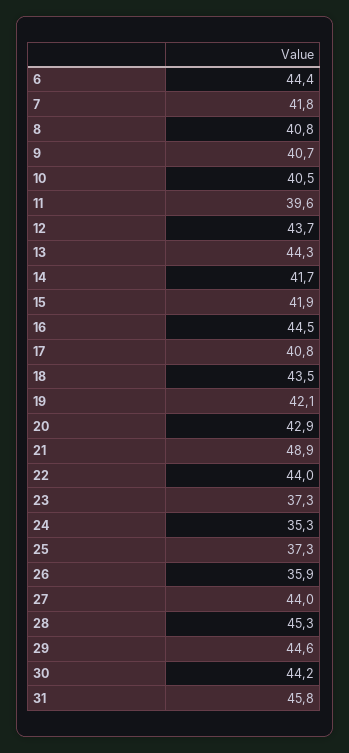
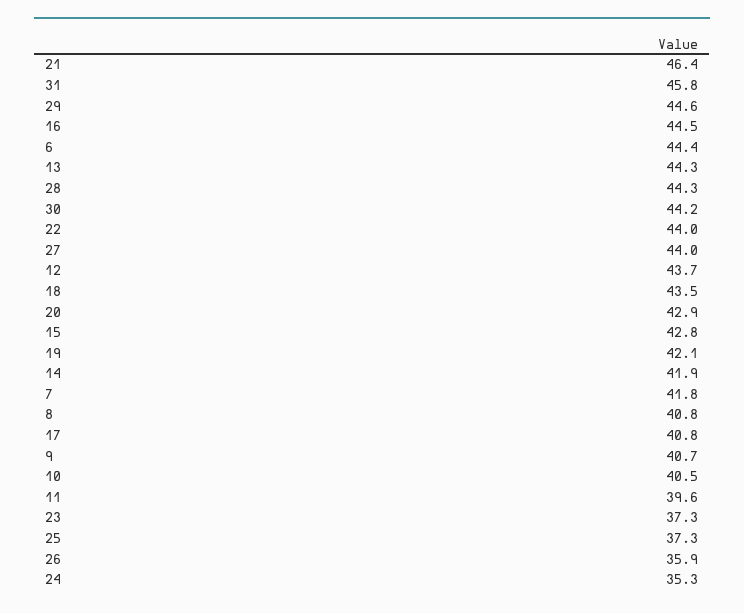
  {
    "6": 44.4,
    "7": 41.8,
    "8": 40.8,
    "9": 40.7,
    "10": 40.5,
    "11": 39.6,
    "12": 43.7,
    "13": 44.3,
-   "14": 41.7,
+   "14": 41.9,
-   "15": 41.9,
+   "15": 42.8,
    "16": 44.5,
    "17": 40.8,
    "18": 43.5,
    "19": 42.1,
    "20": 42.9,
-   "21": 48.9,
+   "21": 46.4,
    "22": 44,
    "23": 37.3,
    "24": 35.3,
    "25": 37.3,
    "26": 35.9,
    "27": 44,
-   "28": 45.3,
+   "28": 44.3,
    "29": 44.6,
    "30": 44.2,
    "31": 45.8
  }

